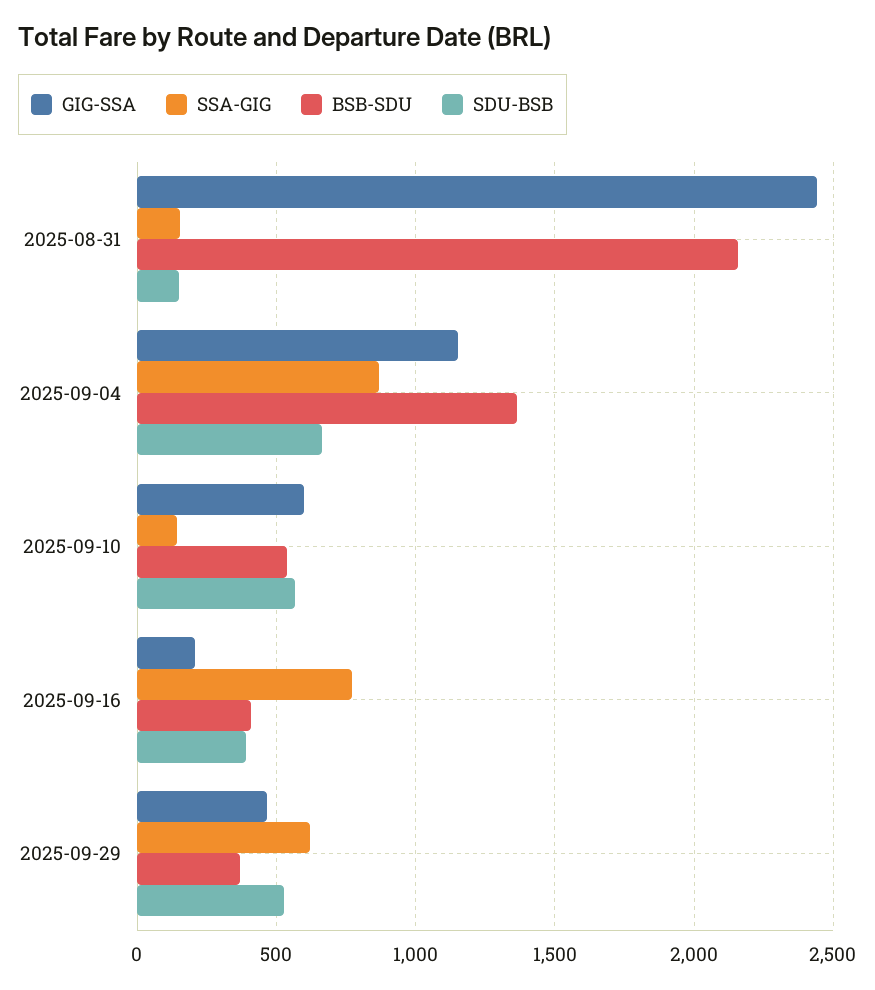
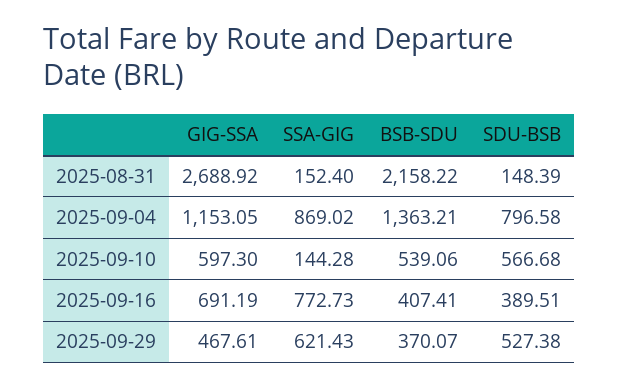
  {
    "GIG-SSA": {
-     "2025-08-31": 2450,
+     "2025-08-31": 2688.92,
      "2025-09-04": 1153.05,
      "2025-09-10": 597.3,
-     "2025-09-16": 200,
+     "2025-09-16": 691.19,
      "2025-09-29": 467.61
    },
    "SSA-GIG": {
      "2025-08-31": 152.4,
      "2025-09-04": 869.02,
      "2025-09-10": 144.28,
      "2025-09-16": 772.73,
      "2025-09-29": 621.43
    },
    "BSB-SDU": {
      "2025-08-31": 2158.22,
      "2025-09-04": 1363.21,
      "2025-09-10": 539.06,
      "2025-09-16": 407.41,
      "2025-09-29": 370.07
    },
    "SDU-BSB": {
      "2025-08-31": 148.39,
-     "2025-09-04": 650,
+     "2025-09-04": 796.58,
      "2025-09-10": 566.68,
      "2025-09-16": 389.51,
      "2025-09-29": 527.38
    }
  }

